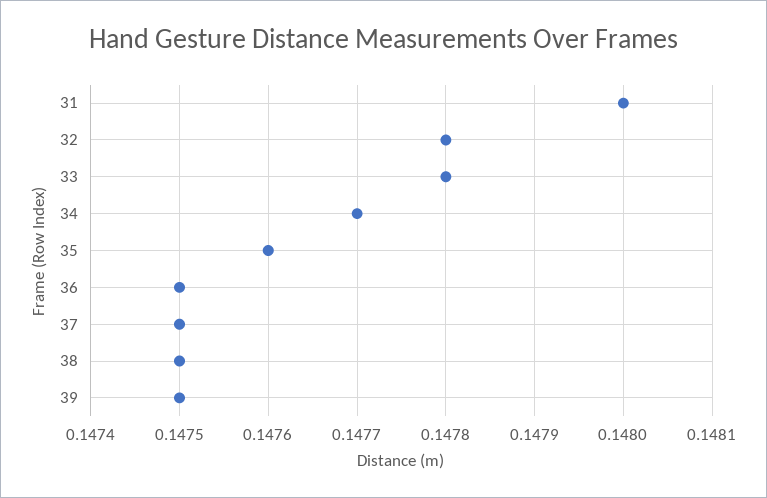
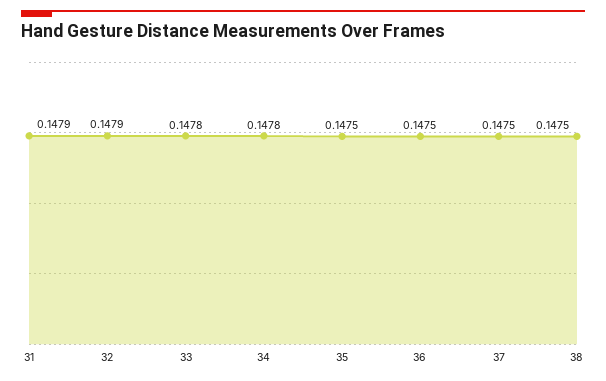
  {
-   "31": 0.148,
+   "31": 0.1479,
-   "32": 0.1478,
+   "32": 0.1479,
    "33": 0.1478,
-   "34": 0.1477,
+   "34": 0.1478,
-   "35": 0.1476,
+   "35": 0.1475,
    "36": 0.1475,
    "37": 0.1475,
-   "38": 0.1475,
+   "38": 0.1475
-   "39": 0.1475
  }

